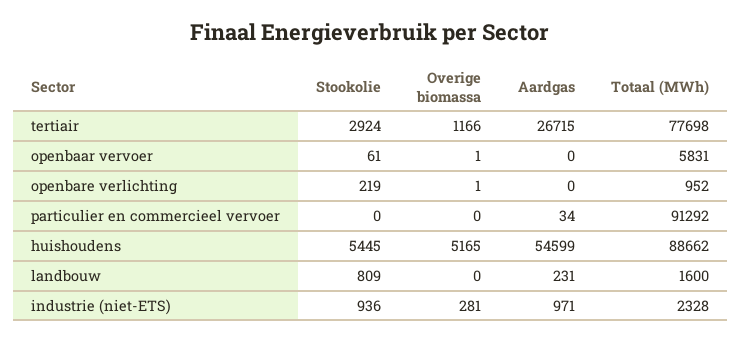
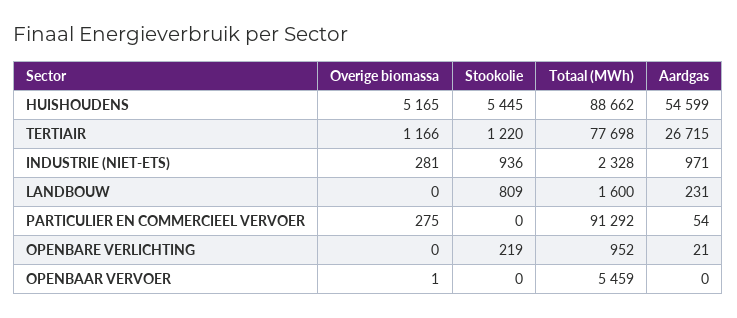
  {
    "Stookolie": {
-     "tertiair": 2924,
+     "tertiair": 1220,
-     "openbaar vervoer": 61,
+     "openbaar vervoer": 0,
      "openbare verlichting": 219,
      "particulier en commercieel vervoer": 0,
      "huishoudens": 5445,
      "landbouw": 809,
      "industrie (niet-ETS)": 936
    },
    "Overige biomassa": {
      "tertiair": 1166,
      "openbaar vervoer": 1,
-     "openbare verlichting": 1,
+     "openbare verlichting": 0,
-     "particulier en commercieel vervoer": 0,
+     "particulier en commercieel vervoer": 275,
      "huishoudens": 5165,
      "landbouw": 0,
      "industrie (niet-ETS)": 281
    },
    "Aardgas": {
      "tertiair": 26715,
      "openbaar vervoer": 0,
-     "openbare verlichting": 0,
+     "openbare verlichting": 21,
-     "particulier en commercieel vervoer": 34,
+     "particulier en commercieel vervoer": 54,
      "huishoudens": 54599,
      "landbouw": 231,
      "industrie (niet-ETS)": 971
    },
    "Totaal (MWh)": {
      "tertiair": 77698,
-     "openbaar vervoer": 5831,
+     "openbaar vervoer": 5459,
      "openbare verlichting": 952,
      "particulier en commercieel vervoer": 91292,
      "huishoudens": 88662,
      "landbouw": 1600,
      "industrie (niet-ETS)": 2328
    }
  }

